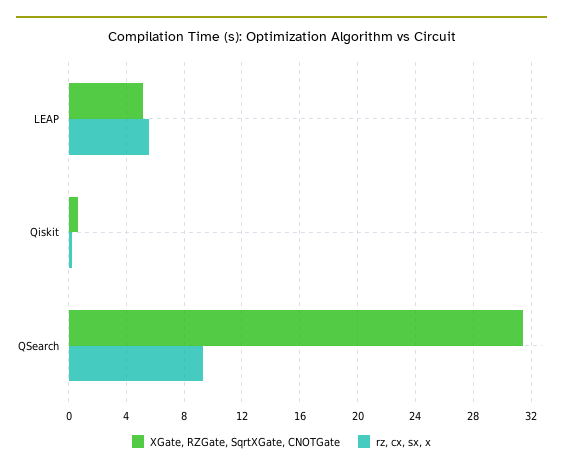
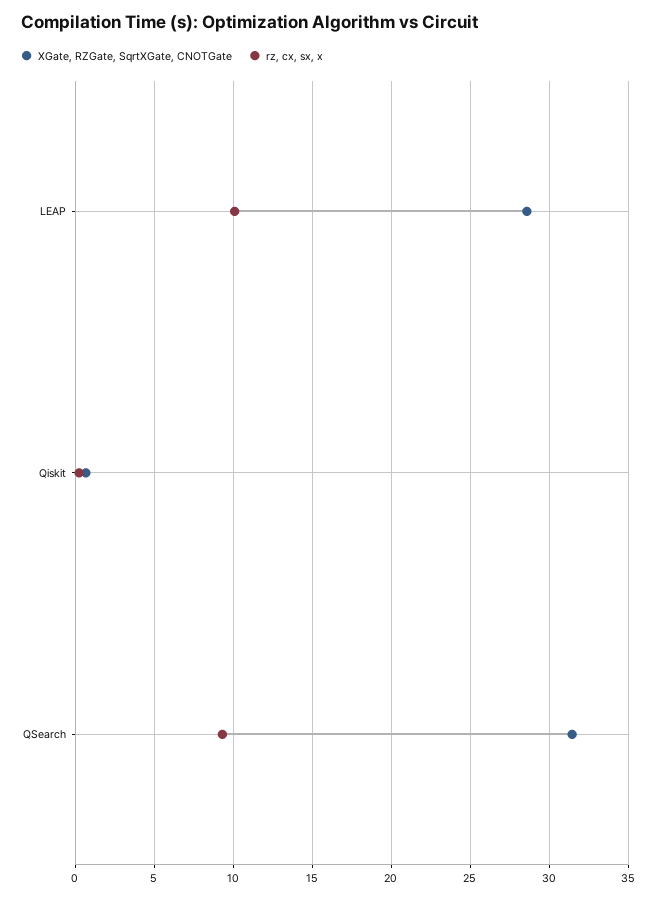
  {
    "XGate, RZGate, SqrtXGate, CNOTGate": {
-     "LEAP": 5,
+     "LEAP": 28.5,
      "Qiskit": 0.5,
      "QSearch": 31.5
    },
    "rz, cx, sx, x": {
-     "LEAP": 5.5,
+     "LEAP": 10,
      "Qiskit": 0,
      "QSearch": 9.5
    }
  }

